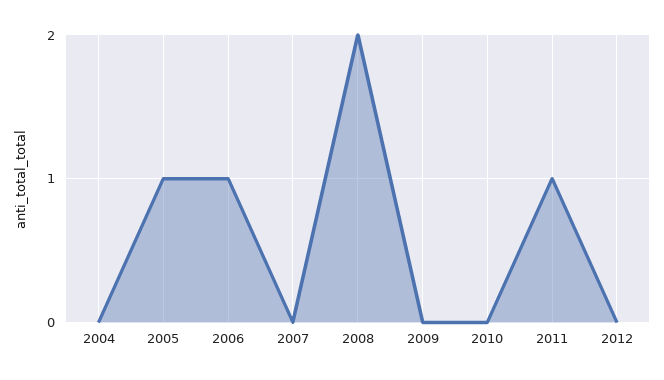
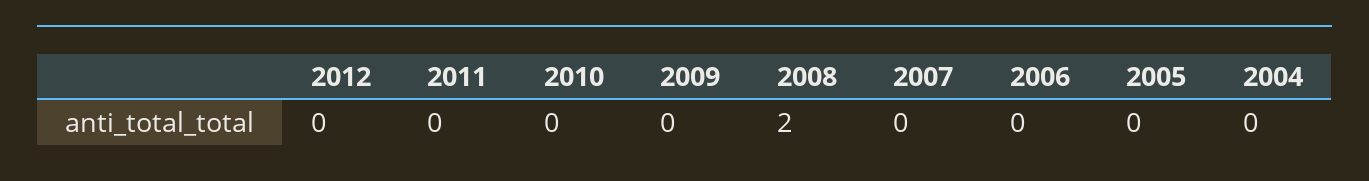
  {
    "2004": 0,
-   "2005": 1,
+   "2005": 0,
-   "2006": 1,
+   "2006": 0,
    "2007": 0,
    "2008": 2,
    "2009": 0,
    "2010": 0,
-   "2011": 1,
+   "2011": 0,
    "2012": 0
  }

